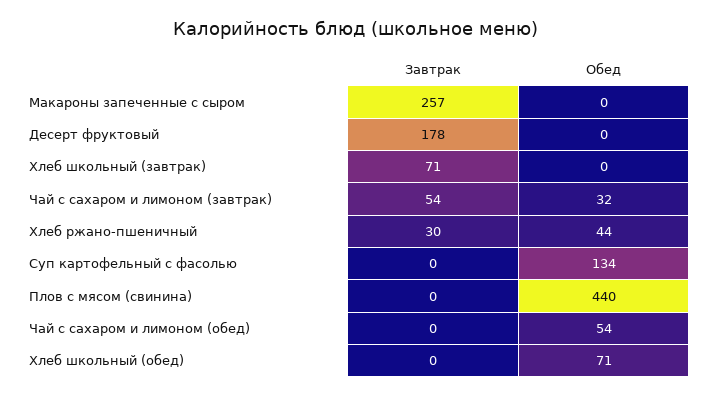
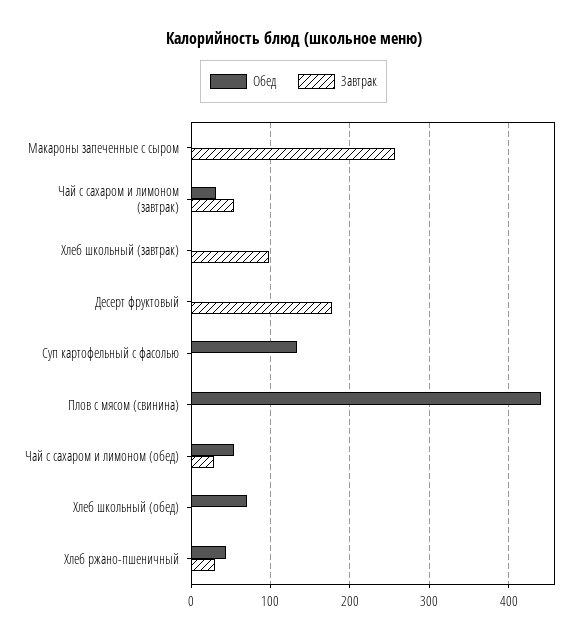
  {
    "Завтрак": {
      "Макароны запеченные с сыром": 257,
      "Десерт фруктовый": 178,
-     "Хлеб школьный (завтрак)": 71,
+     "Хлеб школьный (завтрак)": 100,
      "Чай с сахаром и лимоном (завтрак)": 54,
      "Хлеб ржано-пшеничный": 30,
      "Суп картофельный с фасолью": 0,
      "Плов с мясом (свинина)": 0,
-     "Чай с сахаром и лимоном (обед)": 0,
+     "Чай с сахаром и лимоном (обед)": 30,
      "Хлеб школьный (обед)": 0
    },
    "Обед": {
      "Макароны запеченные с сыром": 0,
      "Десерт фруктовый": 0,
      "Хлеб школьный (завтрак)": 0,
      "Чай с сахаром и лимоном (завтрак)": 32,
      "Хлеб ржано-пшеничный": 44,
      "Суп картофельный с фасолью": 134,
      "Плов с мясом (свинина)": 440,
      "Чай с сахаром и лимоном (обед)": 54,
      "Хлеб школьный (обед)": 71
    }
  }

